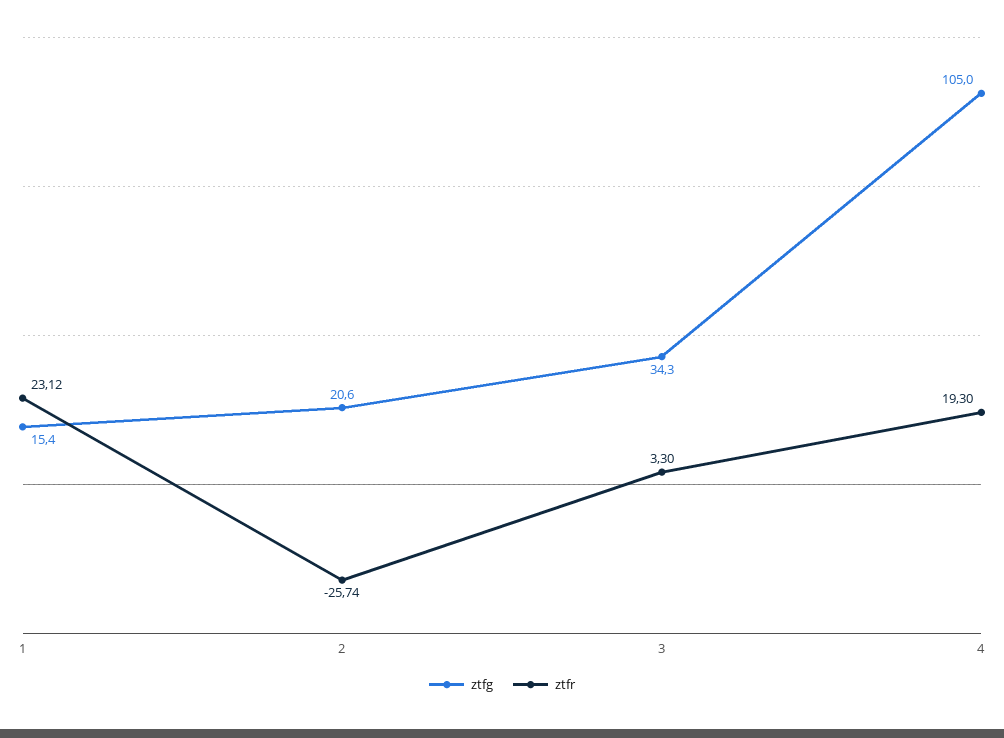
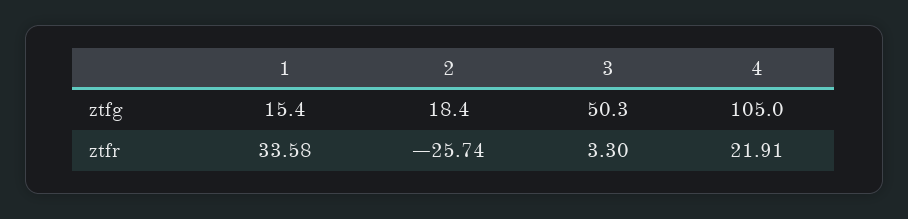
  {
    "ztfg": {
      "1": 15.4,
-     "2": 20.6,
+     "2": 18.4,
-     "3": 34.3,
+     "3": 50.3,
      "4": 105
    },
    "ztfr": {
-     "1": 23.12,
+     "1": 33.58,
      "2": -25.74,
      "3": 3.3,
-     "4": 19.3
+     "4": 21.91
    }
  }

